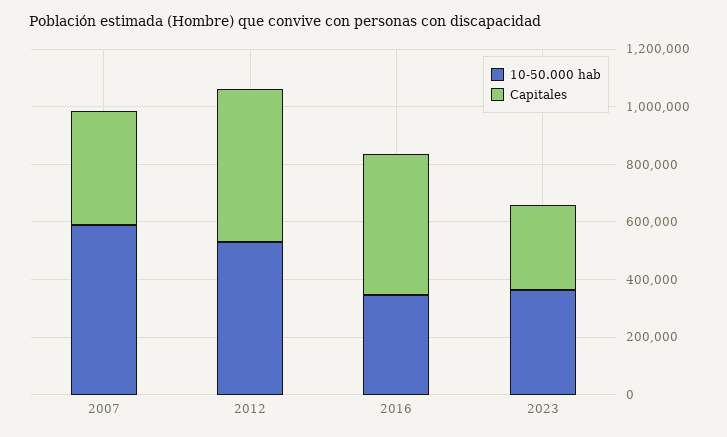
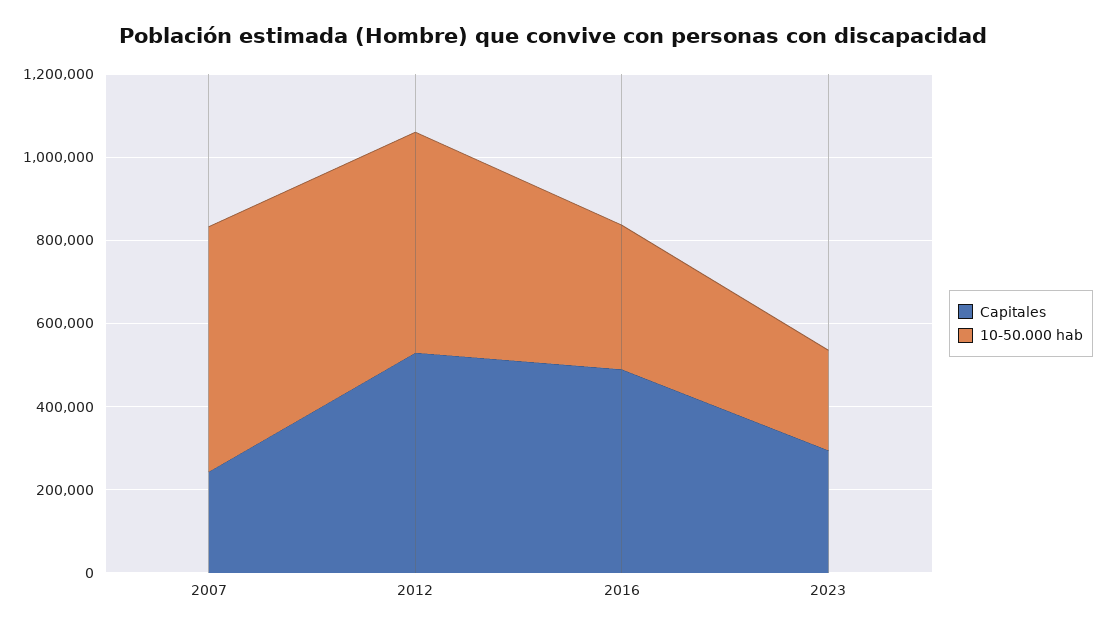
  {
    "10-50.000 hab": {
      "2007": 600000,
      "2012": 550000,
      "2016": 350000,
-     "2023": 350000
+     "2023": 250000
    },
    "Capitales": {
-     "2007": 400000,
+     "2007": 250000,
      "2012": 550000,
      "2016": 500000,
      "2023": 300000
    }
  }

